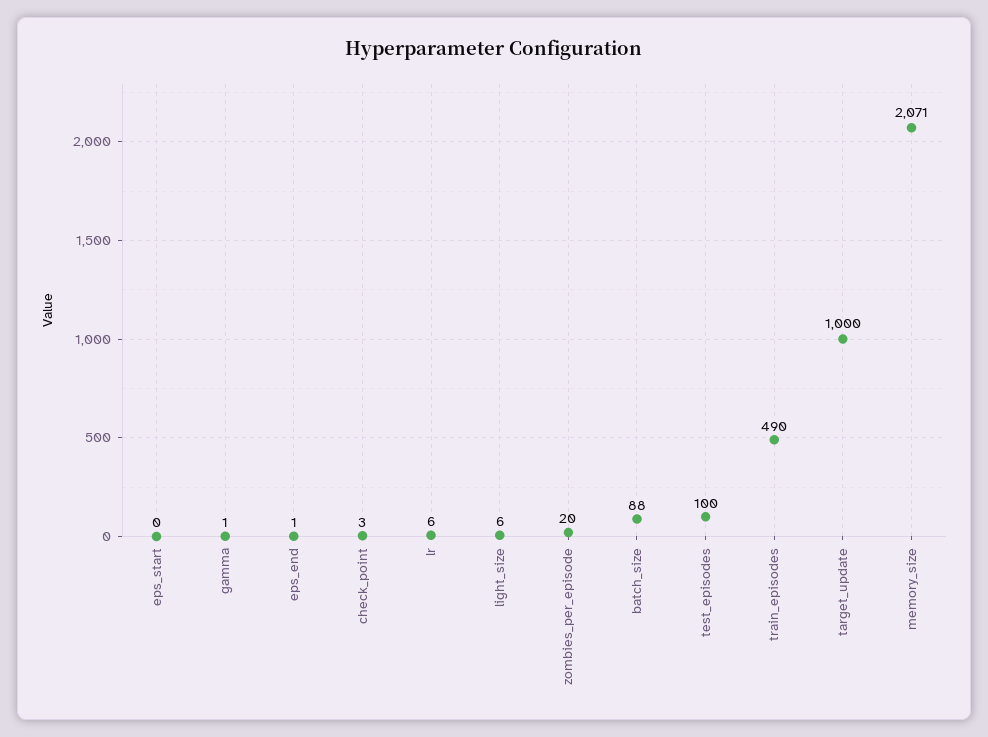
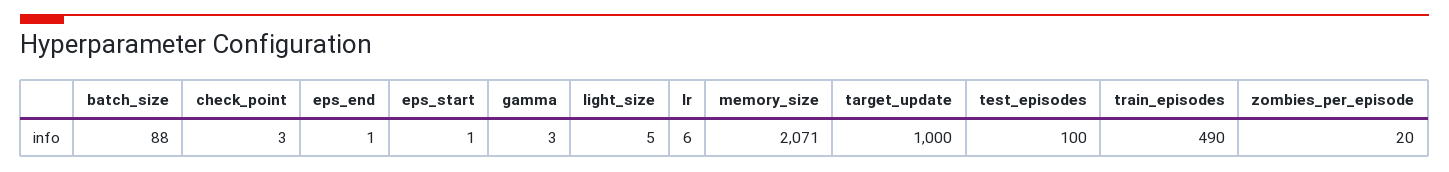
  {
-   "eps_start": 0,
+   "eps_start": 1,
-   "gamma": 1,
+   "gamma": 3,
    "eps_end": 1,
    "check_point": 3,
    "lr": 6,
-   "light_size": 6,
+   "light_size": 5,
    "zombies_per_episode": 20,
    "batch_size": 88,
    "test_episodes": 100,
    "train_episodes": 490,
    "target_update": 1000,
    "memory_size": 2071
  }

